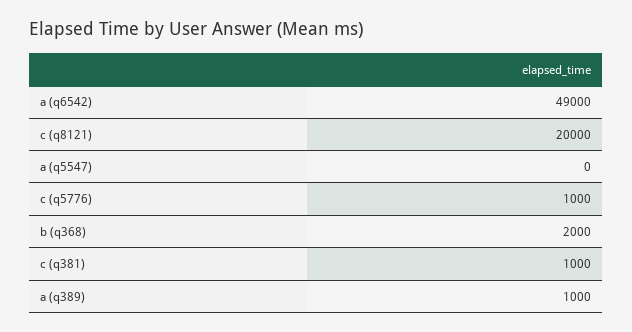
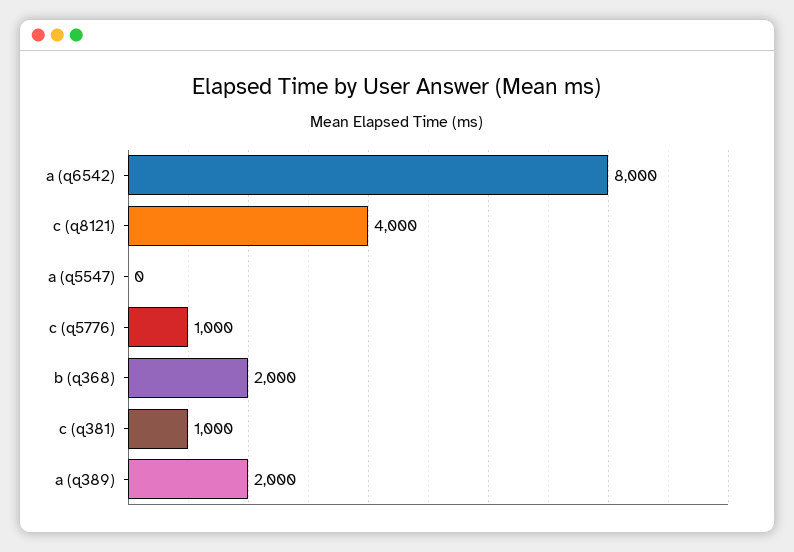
  {
-   "a (q6542)": 49000,
+   "a (q6542)": 8000,
-   "c (q8121)": 20000,
+   "c (q8121)": 4000,
    "a (q5547)": 0,
    "c (q5776)": 1000,
    "b (q368)": 2000,
    "c (q381)": 1000,
-   "a (q389)": 1000
+   "a (q389)": 2000
  }

